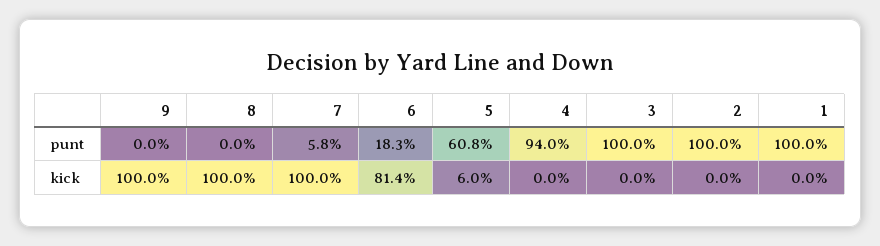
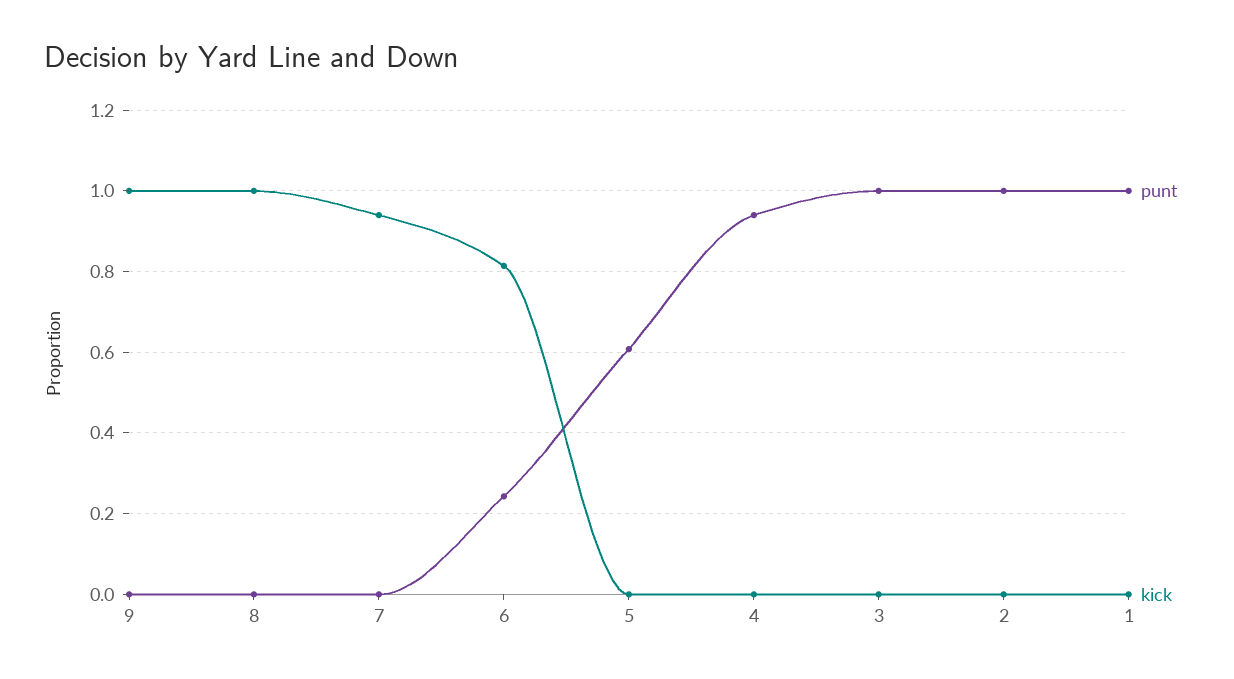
  {
    "punt": {
      "9": 0,
      "8": 0,
-     "7": 0.058,
+     "7": 0,
-     "6": 0.183,
+     "6": 0.24,
      "5": 0.608,
      "4": 0.94,
      "3": 1,
      "2": 1,
      "1": 1
    },
    "kick": {
      "9": 1,
      "8": 1,
-     "7": 1,
+     "7": 0.94,
      "6": 0.814,
-     "5": 0.06,
+     "5": 0,
      "4": 0,
      "3": 0,
      "2": 0,
      "1": 0
    }
  }

